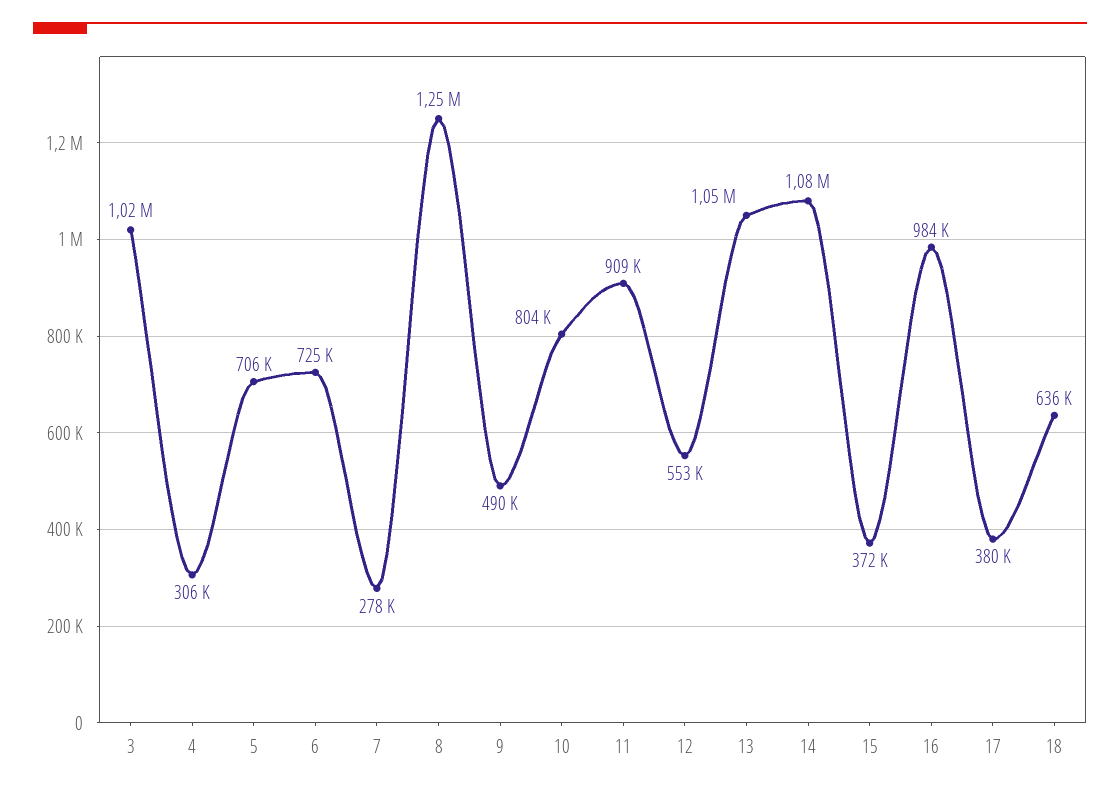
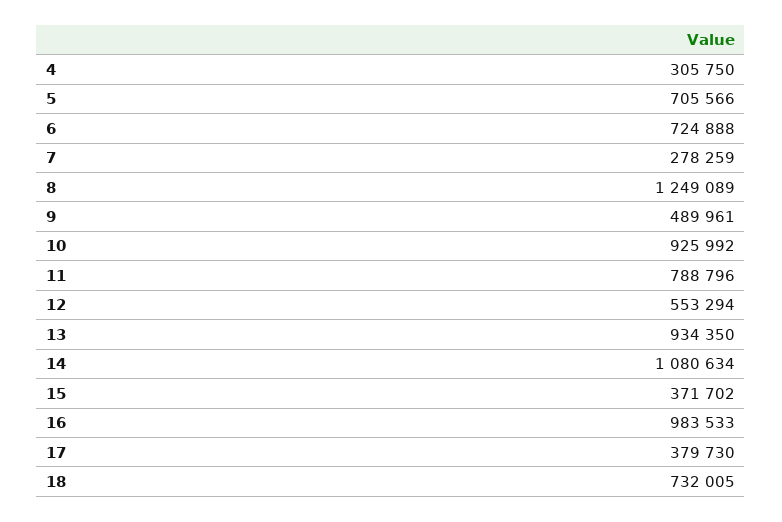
  {
-   "3": 1020000,
    "4": 305750,
    "5": 705566,
    "6": 724888,
    "7": 278259,
    "8": 1249089,
    "9": 489961,
-   "10": 804000,
+   "10": 925992,
-   "11": 909000,
+   "11": 788796,
    "12": 553294,
-   "13": 1050000,
+   "13": 934350,
    "14": 1080634,
    "15": 371702,
    "16": 983533,
    "17": 379730,
-   "18": 636000
+   "18": 732005
  }

